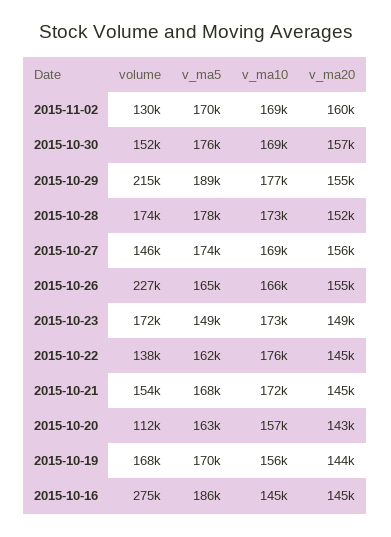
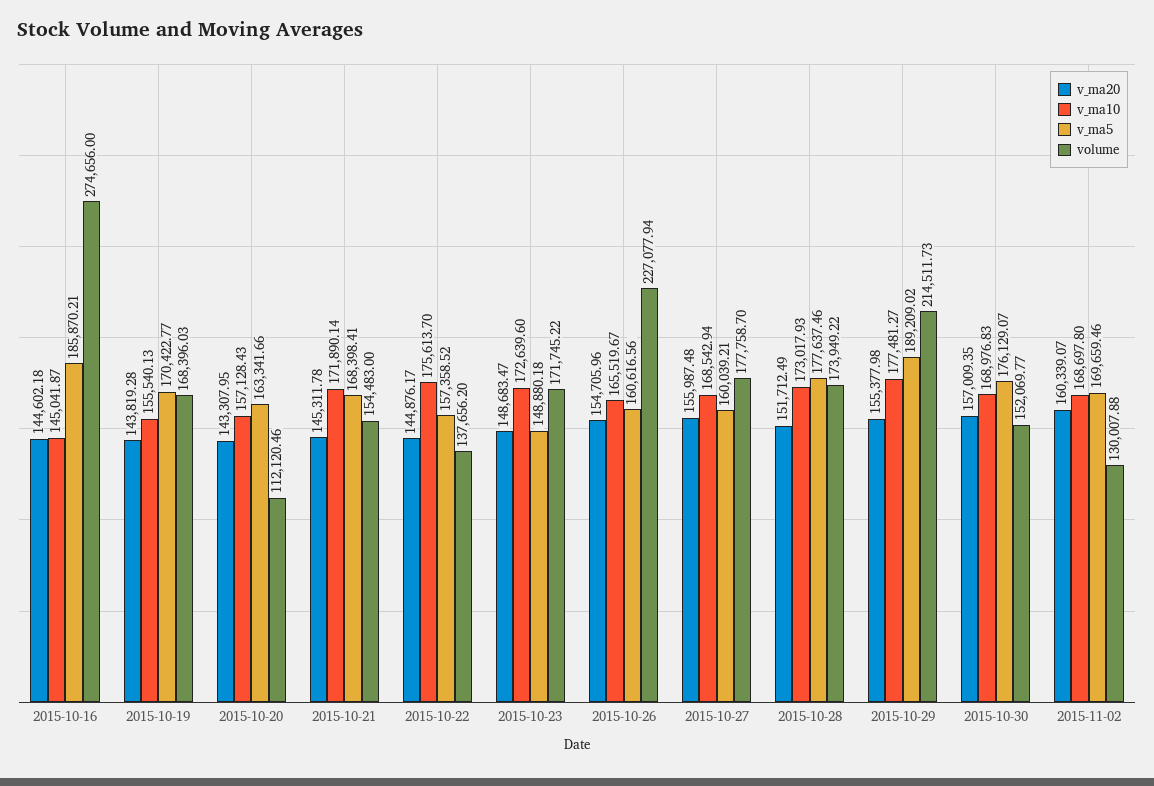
  {
    "volume": {
      "2015-11-02": 130007.88,
      "2015-10-30": 152069.77,
      "2015-10-29": 214511.73,
      "2015-10-28": 173949.22,
-     "2015-10-27": 146000,
+     "2015-10-27": 177758.7,
      "2015-10-26": 227077.94,
      "2015-10-23": 171745.22,
      "2015-10-22": 137656.2,
      "2015-10-21": 154483,
      "2015-10-20": 112120.46,
      "2015-10-19": 168396.03,
      "2015-10-16": 274656
    },
    "v_ma5": {
      "2015-11-02": 169659.46,
      "2015-10-30": 176129.07,
      "2015-10-29": 189209.02,
      "2015-10-28": 177637.46,
-     "2015-10-27": 174000,
+     "2015-10-27": 160039.21,
-     "2015-10-26": 165000,
+     "2015-10-26": 160616.56,
      "2015-10-23": 148880.18,
-     "2015-10-22": 162000,
+     "2015-10-22": 157358.52,
      "2015-10-21": 168398.41,
      "2015-10-20": 163341.66,
      "2015-10-19": 170422.77,
      "2015-10-16": 185870.21
    },
    "v_ma10": {
      "2015-11-02": 168697.8,
      "2015-10-30": 168976.83,
      "2015-10-29": 177481.27,
      "2015-10-28": 173017.93,
      "2015-10-27": 168542.94,
      "2015-10-26": 165519.67,
      "2015-10-23": 172639.6,
      "2015-10-22": 175613.7,
      "2015-10-21": 171890.14,
      "2015-10-20": 157128.43,
      "2015-10-19": 155540.13,
      "2015-10-16": 145041.87
    },
    "v_ma20": {
      "2015-11-02": 160339.07,
      "2015-10-30": 157009.35,
      "2015-10-29": 155377.98,
      "2015-10-28": 151712.49,
      "2015-10-27": 155987.48,
      "2015-10-26": 154705.96,
      "2015-10-23": 148683.47,
      "2015-10-22": 144876.17,
      "2015-10-21": 145311.78,
      "2015-10-20": 143307.95,
      "2015-10-19": 143819.28,
      "2015-10-16": 144602.18
    }
  }

